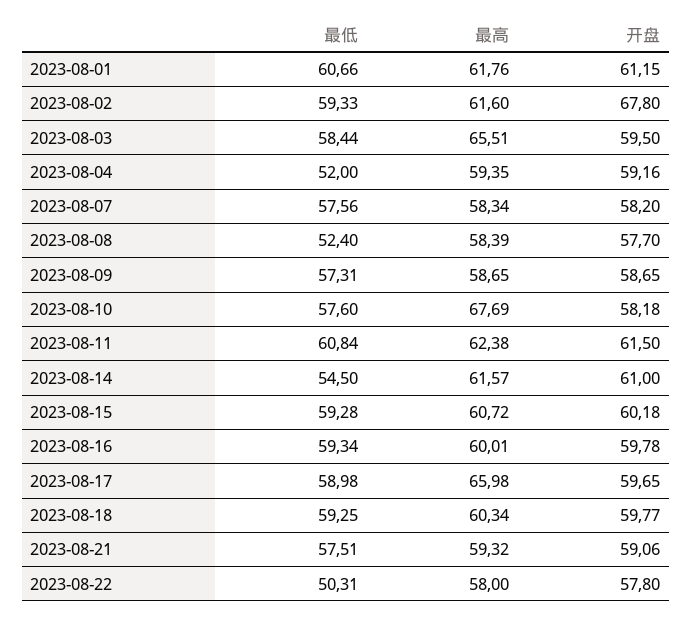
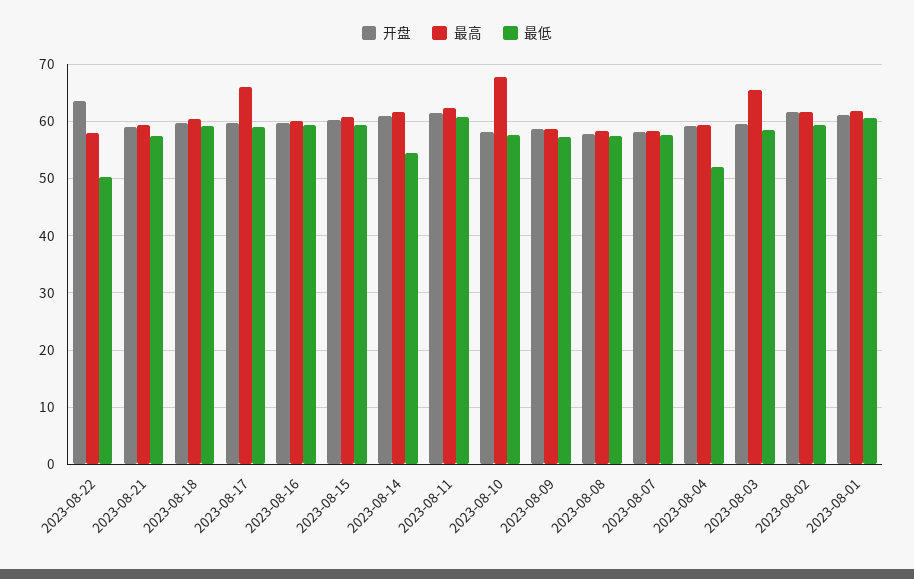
  {
    "最低": {
      "2023-08-01": 60.66,
      "2023-08-02": 59.33,
      "2023-08-03": 58.44,
      "2023-08-04": 52,
      "2023-08-07": 57.56,
-     "2023-08-08": 52.4,
+     "2023-08-08": 58,
      "2023-08-09": 57.31,
      "2023-08-10": 57.6,
      "2023-08-11": 60.84,
      "2023-08-14": 54.5,
      "2023-08-15": 59.28,
      "2023-08-16": 59.34,
      "2023-08-17": 58.98,
      "2023-08-18": 59.25,
      "2023-08-21": 57.51,
      "2023-08-22": 50.31
    },
    "最高": {
      "2023-08-01": 61.76,
      "2023-08-02": 61.6,
      "2023-08-03": 65.51,
      "2023-08-04": 59.35,
      "2023-08-07": 58.34,
      "2023-08-08": 58.39,
      "2023-08-09": 58.65,
      "2023-08-10": 67.69,
      "2023-08-11": 62.38,
      "2023-08-14": 61.57,
      "2023-08-15": 60.72,
      "2023-08-16": 60.01,
      "2023-08-17": 65.98,
      "2023-08-18": 60.34,
      "2023-08-21": 59.32,
      "2023-08-22": 58
    },
    "开盘": {
      "2023-08-01": 61.15,
-     "2023-08-02": 67.8,
+     "2023-08-02": 62,
      "2023-08-03": 59.5,
      "2023-08-04": 59.16,
      "2023-08-07": 58.2,
      "2023-08-08": 57.7,
      "2023-08-09": 58.65,
      "2023-08-10": 58.18,
      "2023-08-11": 61.5,
      "2023-08-14": 61,
      "2023-08-15": 60.18,
      "2023-08-16": 59.78,
      "2023-08-17": 59.65,
      "2023-08-18": 59.77,
      "2023-08-21": 59.06,
-     "2023-08-22": 57.8
+     "2023-08-22": 64
    }
  }

